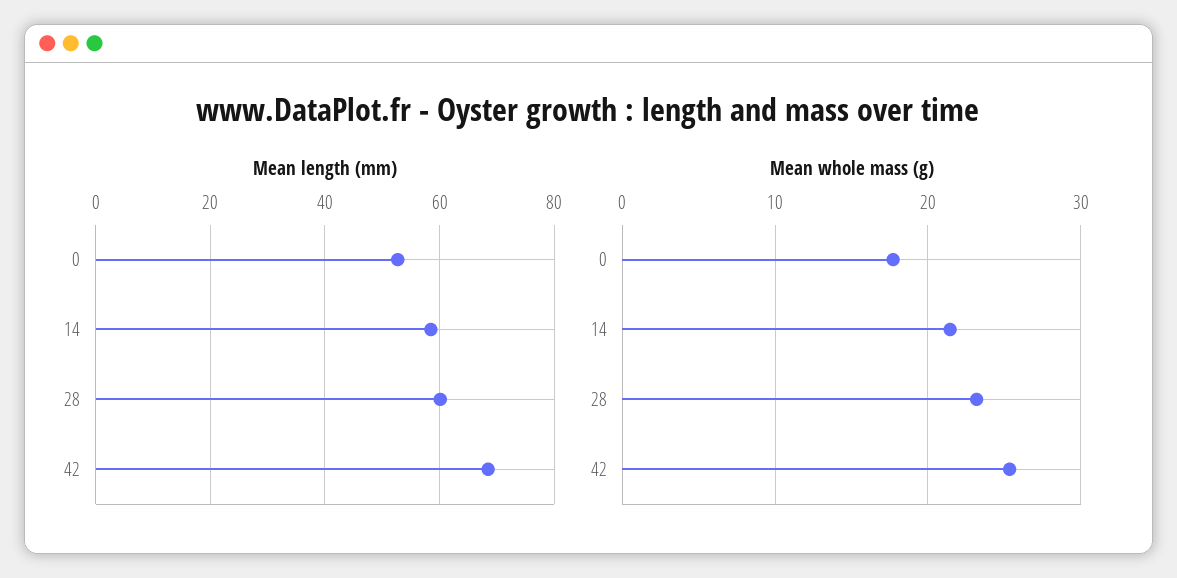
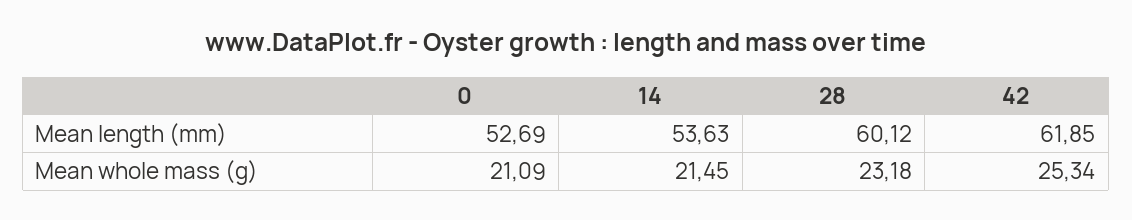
  {
    "Mean length (mm)": {
      "0": 52.69,
-     "14": 58,
+     "14": 53.63,
      "28": 60.12,
-     "42": 68
+     "42": 61.85
    },
    "Mean whole mass (g)": {
-     "0": 18,
+     "0": 21.09,
      "14": 21.45,
      "28": 23.18,
      "42": 25.34
    }
  }

